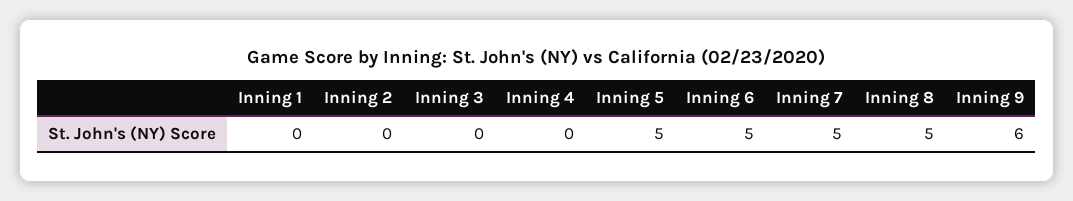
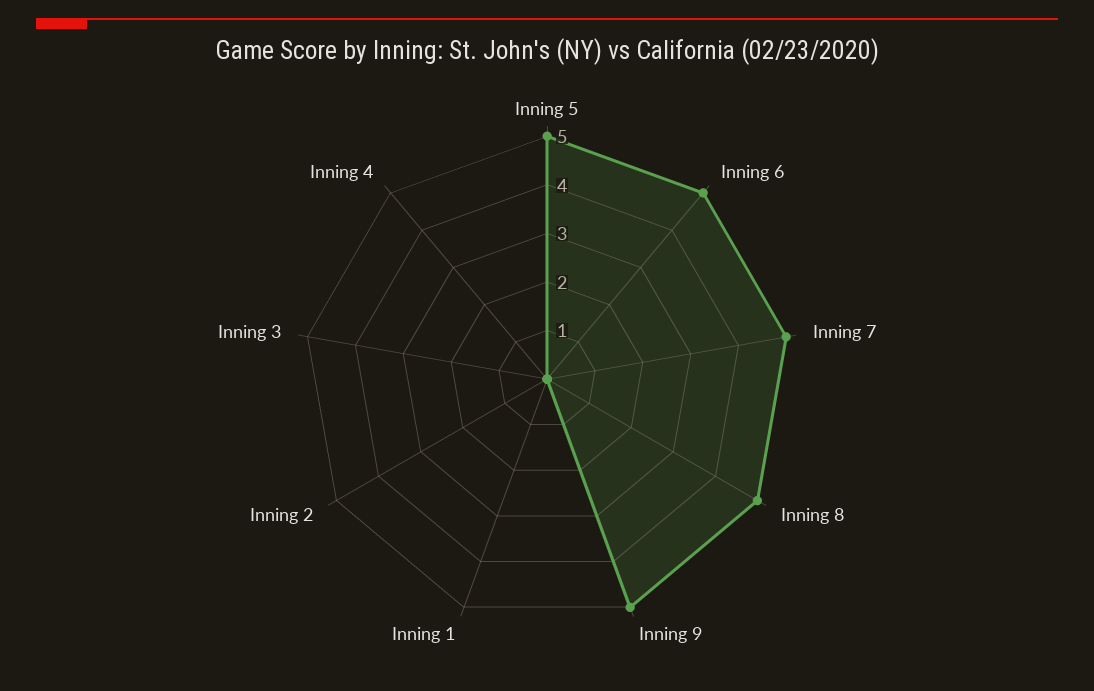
  {
    "Inning 1": 0,
    "Inning 2": 0,
    "Inning 3": 0,
    "Inning 4": 0,
    "Inning 5": 5,
    "Inning 6": 5,
    "Inning 7": 5,
    "Inning 8": 5,
-   "Inning 9": 6
+   "Inning 9": 5
  }

